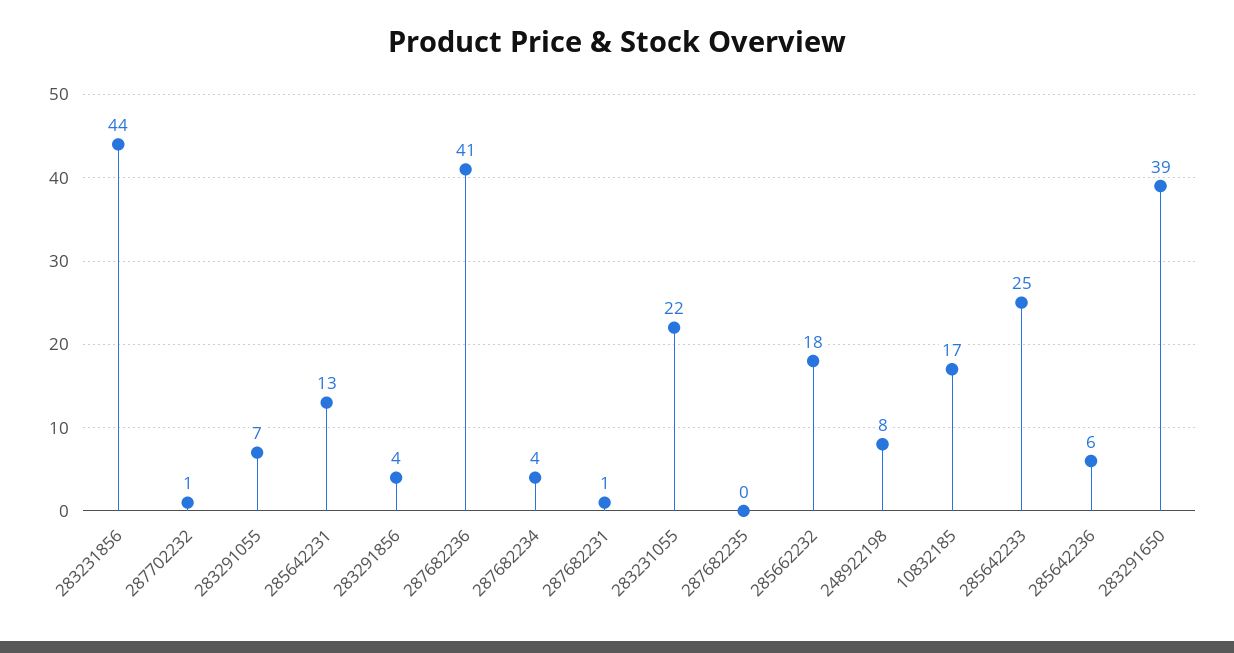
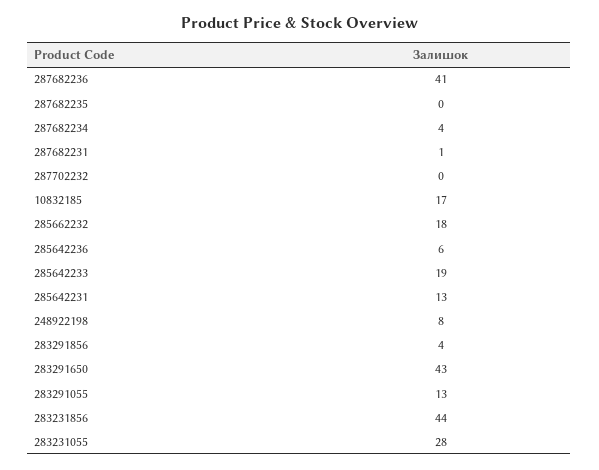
  {
    "283231856": 44,
-   "287702232": 1,
+   "287702232": 0,
-   "283291055": 7,
+   "283291055": 13,
    "285642231": 13,
    "283291856": 4,
    "287682236": 41,
    "287682234": 4,
    "287682231": 1,
-   "283231055": 22,
+   "283231055": 28,
    "287682235": 0,
    "285662232": 18,
    "248922198": 8,
    "10832185": 17,
-   "285642233": 25,
+   "285642233": 19,
    "285642236": 6,
-   "283291650": 39
+   "283291650": 43
  }

